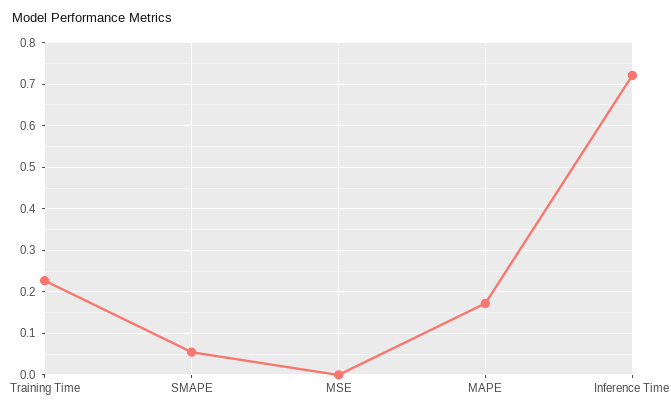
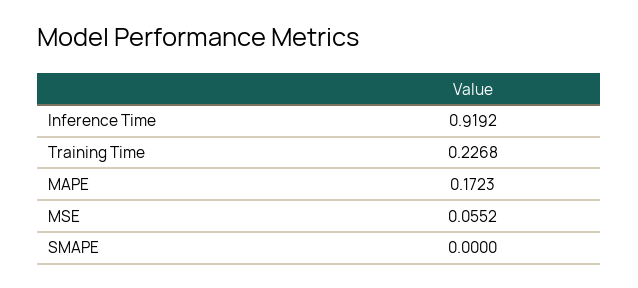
  {
    "Training Time": 0.2268,
-   "SMAPE": 0.06,
+   "SMAPE": 0,
-   "MSE": 0,
+   "MSE": 0.0552,
    "MAPE": 0.1723,
-   "Inference Time": 0.72
+   "Inference Time": 0.9192
  }

